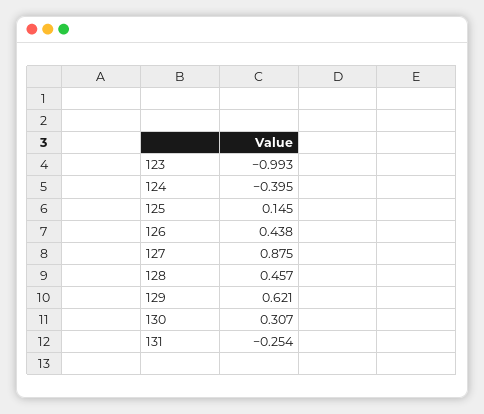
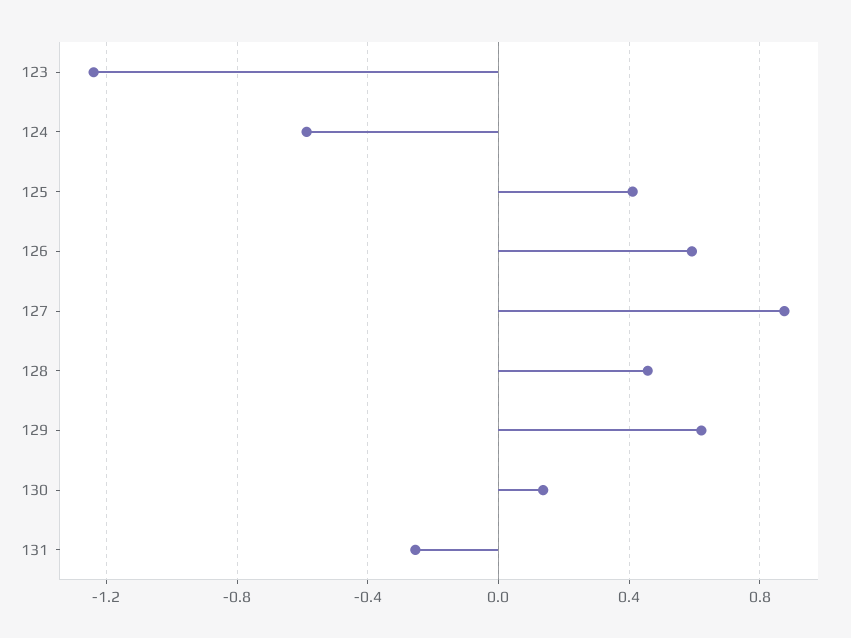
  {
-   "123": -0.993,
+   "123": -1.25,
-   "124": -0.395,
+   "124": -0.6,
-   "125": 0.145,
+   "125": 0.4,
-   "126": 0.438,
+   "126": 0.6,
    "127": 0.875,
    "128": 0.457,
    "129": 0.621,
-   "130": 0.307,
+   "130": 0.15,
    "131": -0.254
  }

